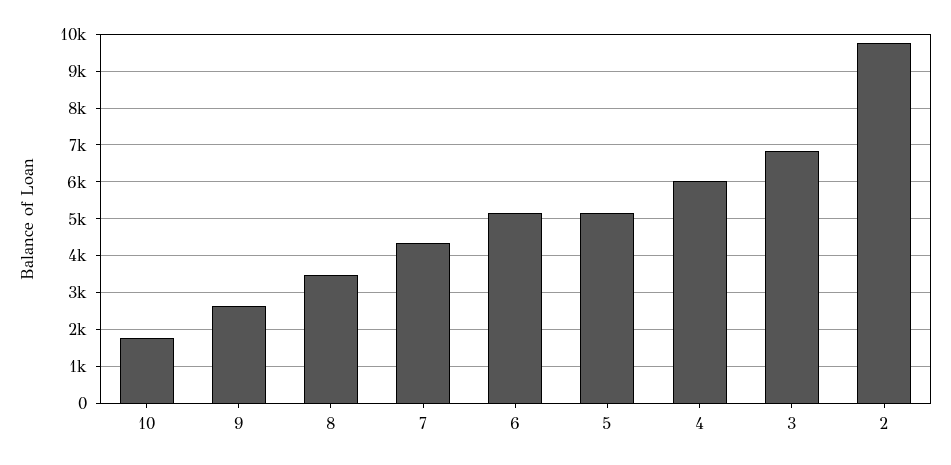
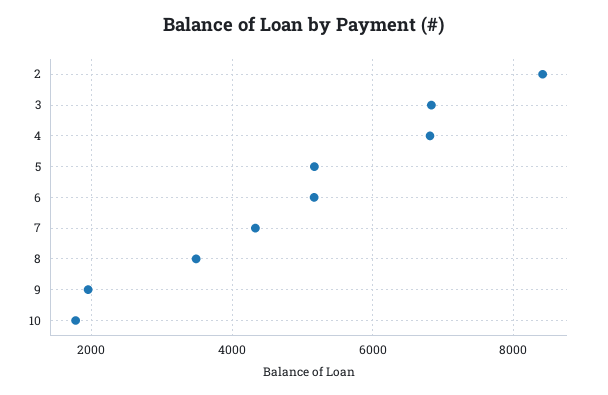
  {
    "10": 1800,
-   "9": 2600,
+   "9": 2000,
    "8": 3400,
    "7": 4400,
    "6": 5200,
    "5": 5200,
-   "4": 6000,
+   "4": 6800,
    "3": 6800,
-   "2": 9800
+   "2": 8400
  }

